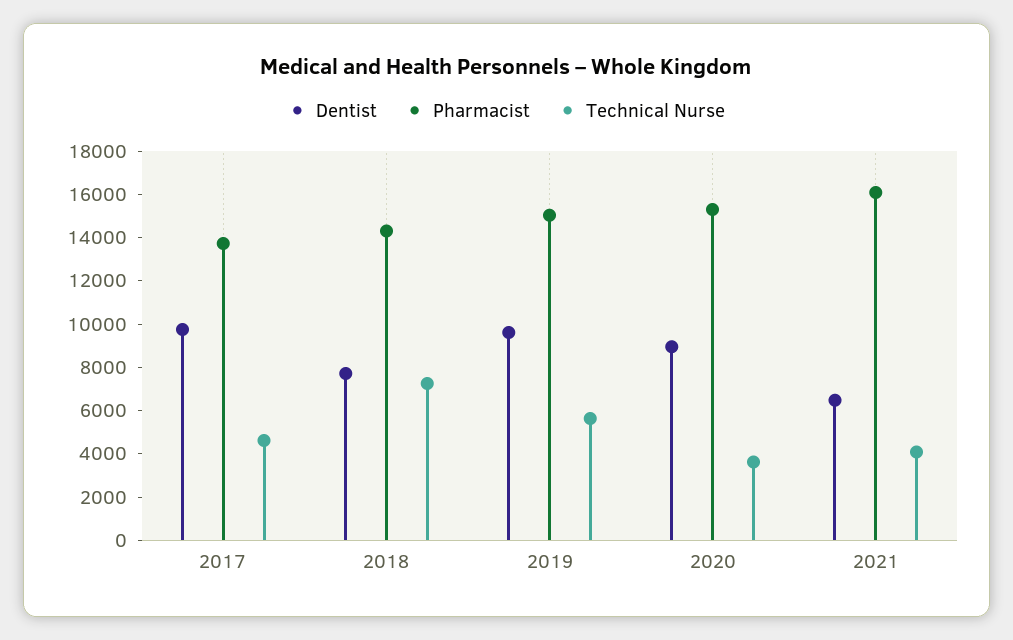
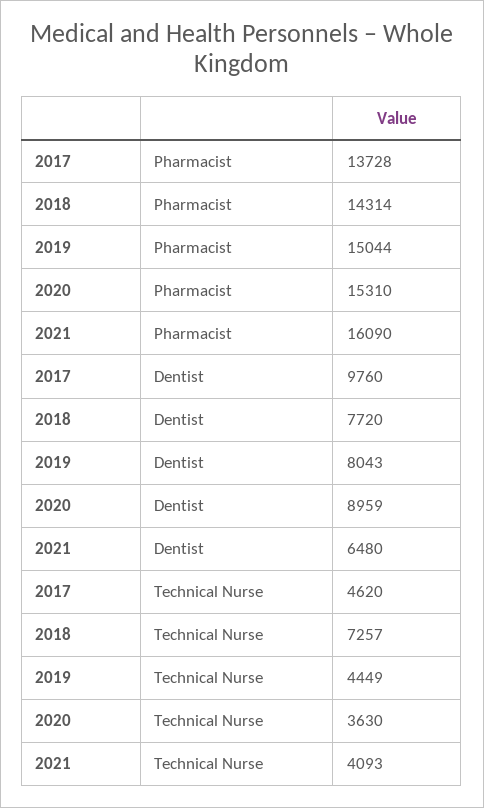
  {
    "Dentist": {
      "2017": 9760,
      "2018": 7720,
-     "2019": 9500,
+     "2019": 8043,
      "2020": 8959,
      "2021": 6480
    },
    "Pharmacist": {
      "2017": 13728,
      "2018": 14314,
      "2019": 15044,
      "2020": 15310,
      "2021": 16090
    },
    "Technical Nurse": {
      "2017": 4620,
      "2018": 7257,
-     "2019": 5500,
+     "2019": 4449,
      "2020": 3630,
      "2021": 4093
    }
  }

